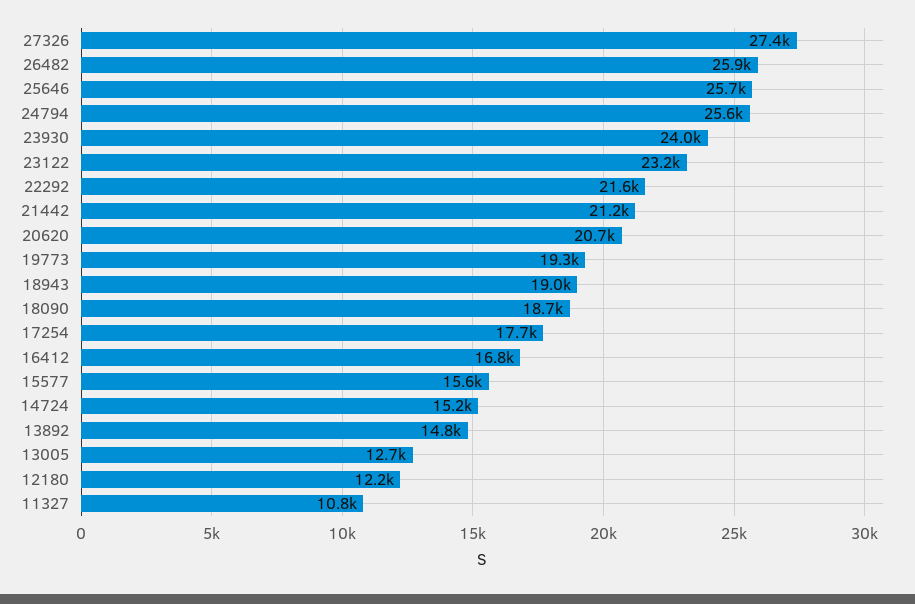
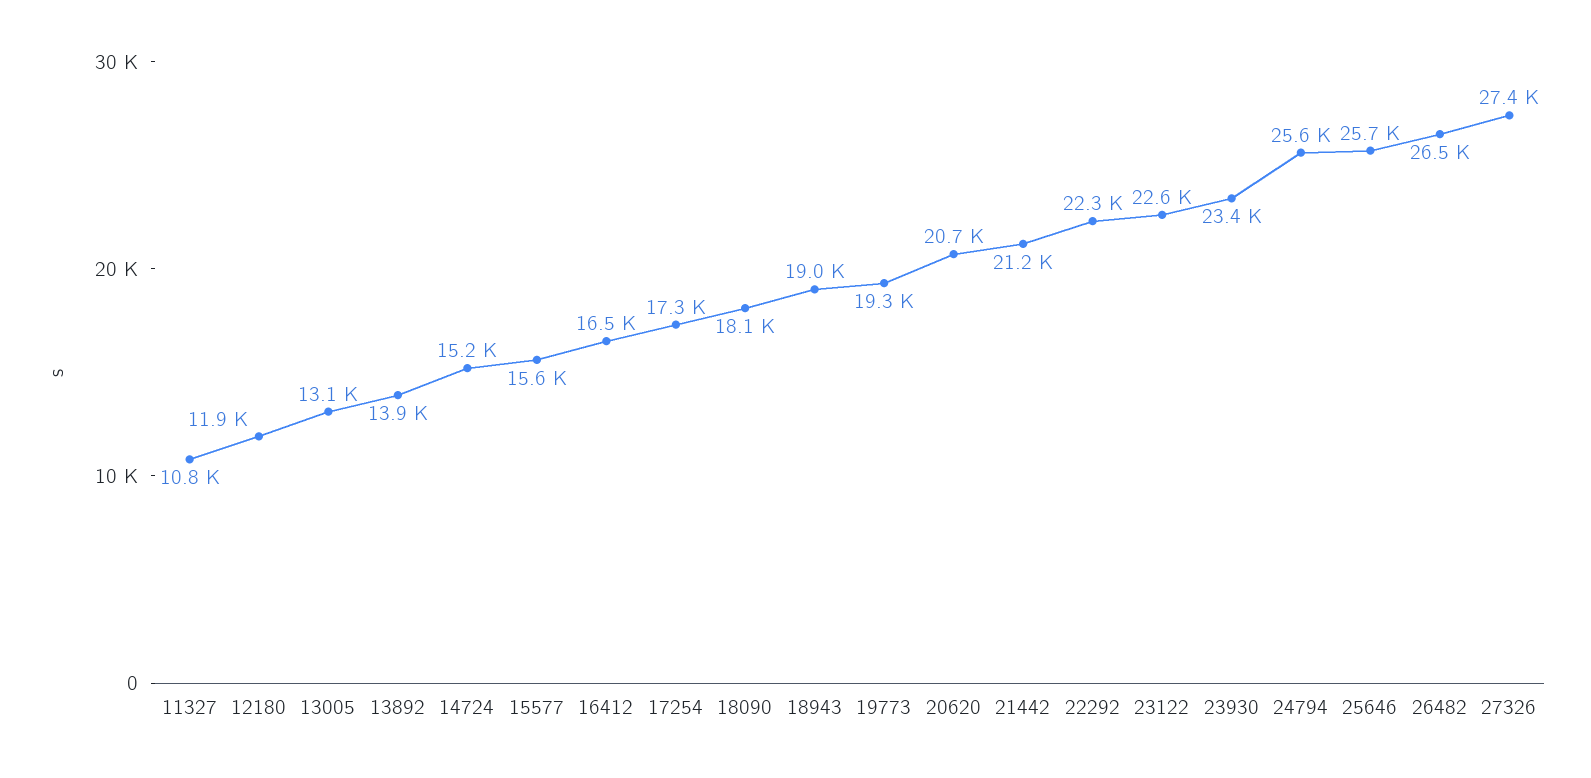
  {
    "27326": 27400,
-   "26482": 25900,
+   "26482": 26500,
    "25646": 25700,
    "24794": 25600,
-   "23930": 24000,
+   "23930": 23400,
-   "23122": 23200,
+   "23122": 22600,
-   "22292": 21600,
+   "22292": 22300,
    "21442": 21200,
    "20620": 20700,
    "19773": 19300,
    "18943": 19000,
-   "18090": 18700,
+   "18090": 18100,
-   "17254": 17700,
+   "17254": 17300,
-   "16412": 16800,
+   "16412": 16500,
    "15577": 15600,
    "14724": 15200,
-   "13892": 14800,
+   "13892": 13900,
-   "13005": 12700,
+   "13005": 13100,
-   "12180": 12200,
+   "12180": 11900,
    "11327": 10800
  }

